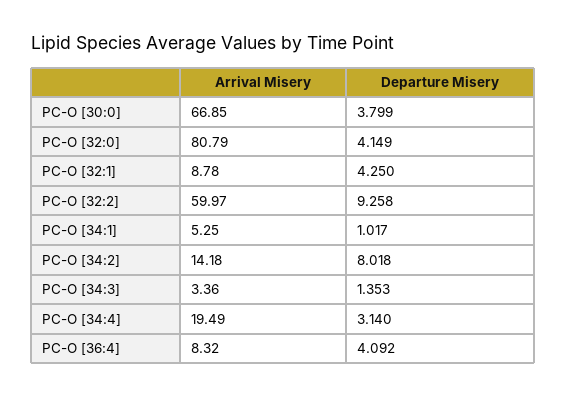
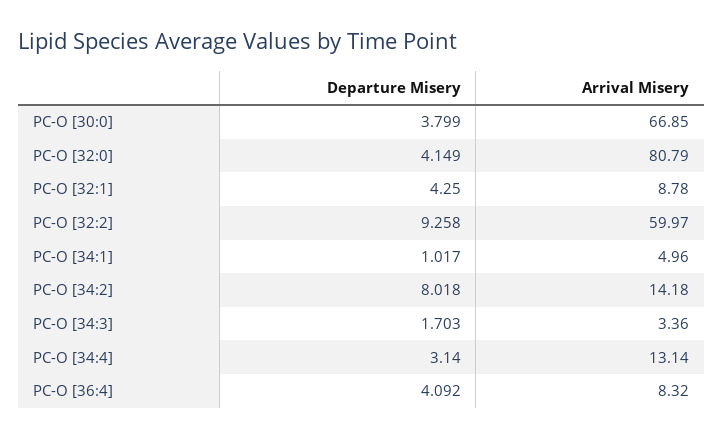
  {
    "Arrival Misery": {
      "PC-O [30:0]": 66.85,
      "PC-O [32:0]": 80.79,
      "PC-O [32:1]": 8.78,
      "PC-O [32:2]": 59.97,
-     "PC-O [34:1]": 5.25,
+     "PC-O [34:1]": 4.96,
      "PC-O [34:2]": 14.18,
      "PC-O [34:3]": 3.36,
-     "PC-O [34:4]": 19.49,
+     "PC-O [34:4]": 13.14,
      "PC-O [36:4]": 8.32
    },
    "Departure Misery": {
      "PC-O [30:0]": 3.799,
      "PC-O [32:0]": 4.149,
      "PC-O [32:1]": 4.25,
      "PC-O [32:2]": 9.258,
      "PC-O [34:1]": 1.017,
      "PC-O [34:2]": 8.018,
-     "PC-O [34:3]": 1.353,
+     "PC-O [34:3]": 1.703,
      "PC-O [34:4]": 3.14,
      "PC-O [36:4]": 4.092
    }
  }

